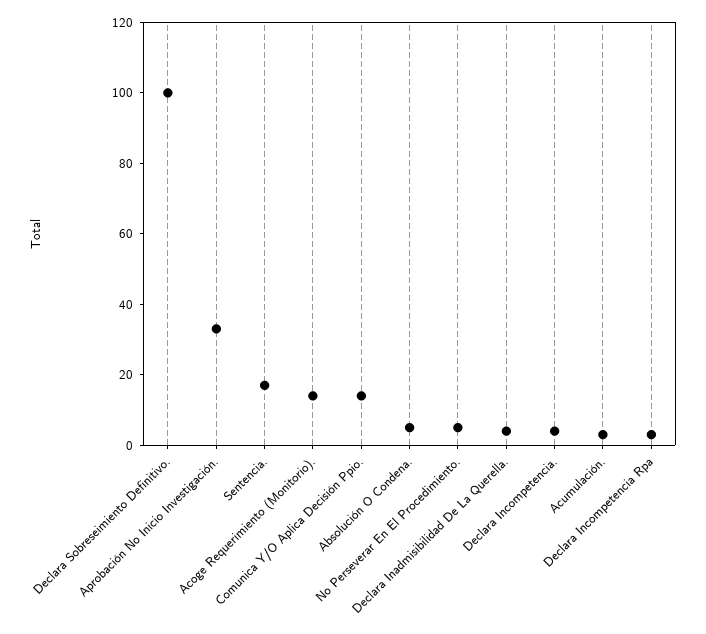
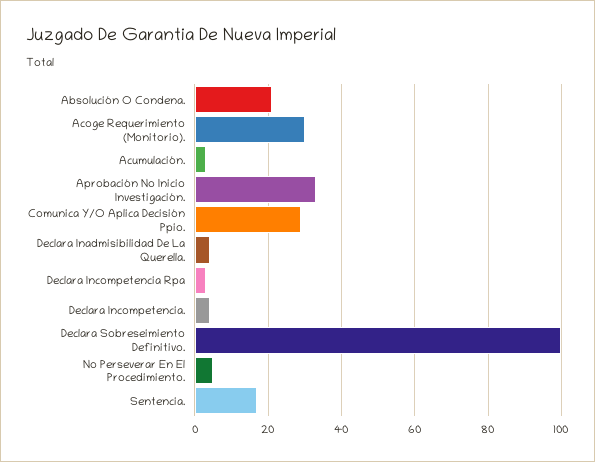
  {
    "Declara Sobreseimiento Definitivo.": 100,
    "Aprobación No Inicio Investigación.": 35,
    "Sentencia.": 15,
-   "Acoge Requerimiento (Monitorio).": 15,
+   "Acoge Requerimiento (Monitorio).": 30,
-   "Comunica Y/O Aplica Decisión Ppio.": 15,
+   "Comunica Y/O Aplica Decisión Ppio.": 30,
-   "Absolución O Condena.": 5,
+   "Absolución O Condena.": 20,
    "No Perseverar En El Procedimiento.": 5,
    "Declara Inadmisibilidad De La Querella.": 5,
    "Declara Incompetencia.": 5,
    "Acumulación.": 5,
    "Declara Incompetencia Rpa": 5
  }

